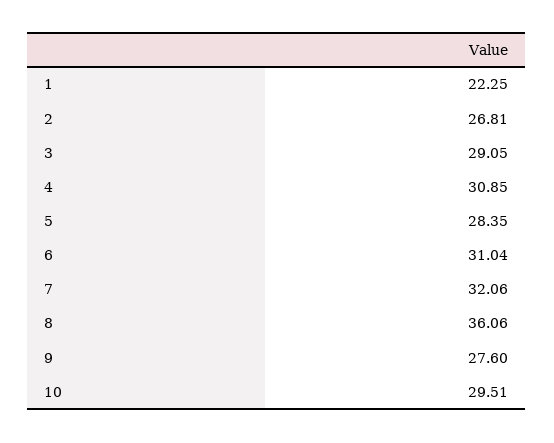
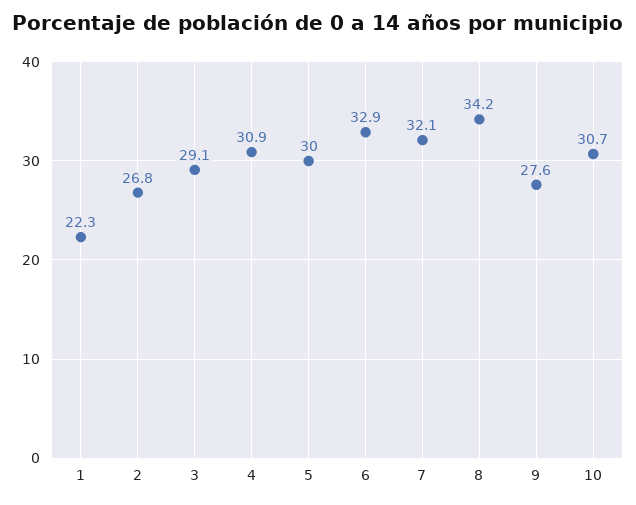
  {
    "1": 22.25,
    "2": 26.81,
    "3": 29.05,
    "4": 30.85,
-   "5": 28.35,
+   "5": 30,
-   "6": 31.04,
+   "6": 32.9,
    "7": 32.06,
-   "8": 36.06,
+   "8": 34.2,
    "9": 27.6,
-   "10": 29.51
+   "10": 30.7
  }

